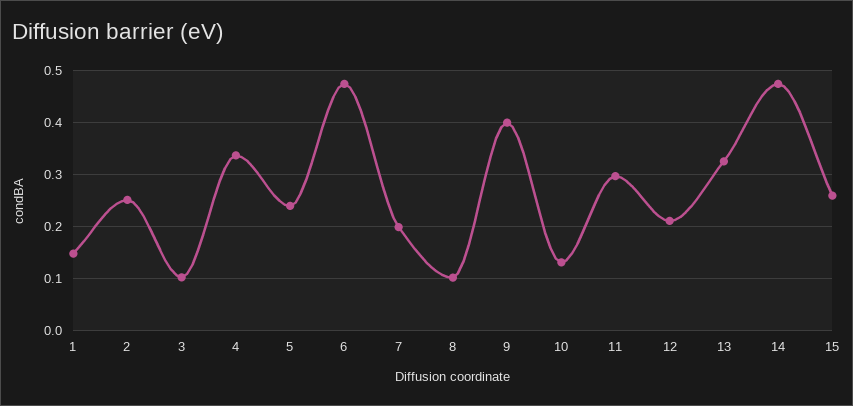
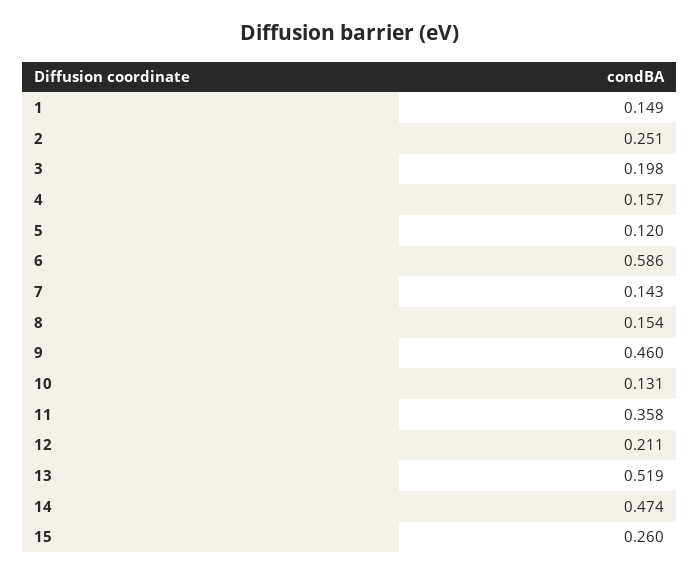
  {
    "1": 0.149,
    "2": 0.251,
-   "3": 0.1,
+   "3": 0.198,
-   "4": 0.34,
+   "4": 0.157,
-   "5": 0.24,
+   "5": 0.12,
-   "6": 0.48,
+   "6": 0.586,
-   "7": 0.2,
+   "7": 0.143,
-   "8": 0.1,
+   "8": 0.154,
-   "9": 0.4,
+   "9": 0.46,
    "10": 0.131,
-   "11": 0.3,
+   "11": 0.358,
    "12": 0.211,
-   "13": 0.32,
+   "13": 0.519,
    "14": 0.474,
    "15": 0.26
  }

